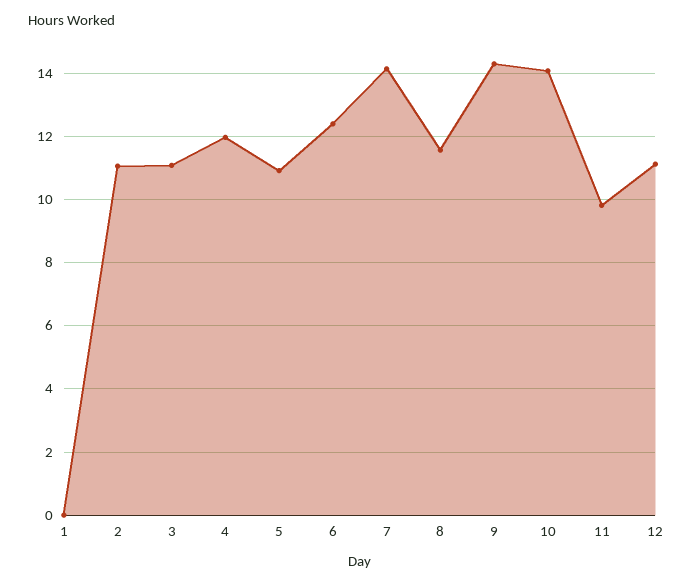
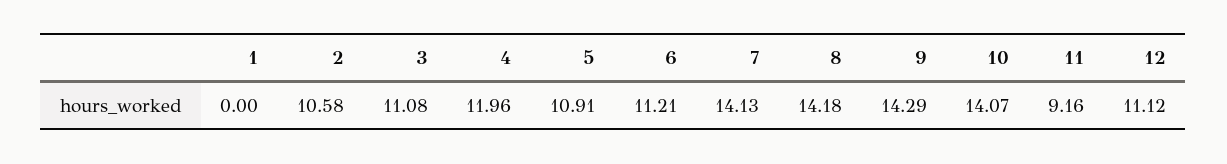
  {
    "1": 0,
-   "2": 11,
+   "2": 10.58,
    "3": 11.08,
    "4": 11.96,
    "5": 10.91,
-   "6": 12.4,
+   "6": 11.21,
    "7": 14.13,
-   "8": 11.6,
+   "8": 14.18,
    "9": 14.29,
    "10": 14.07,
-   "11": 9.8,
+   "11": 9.16,
    "12": 11.12
  }

